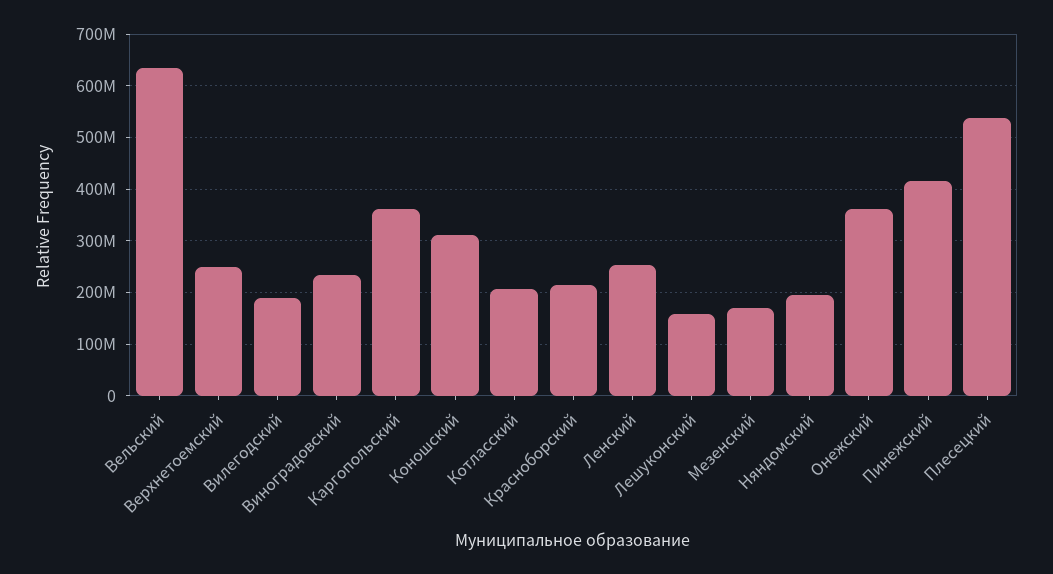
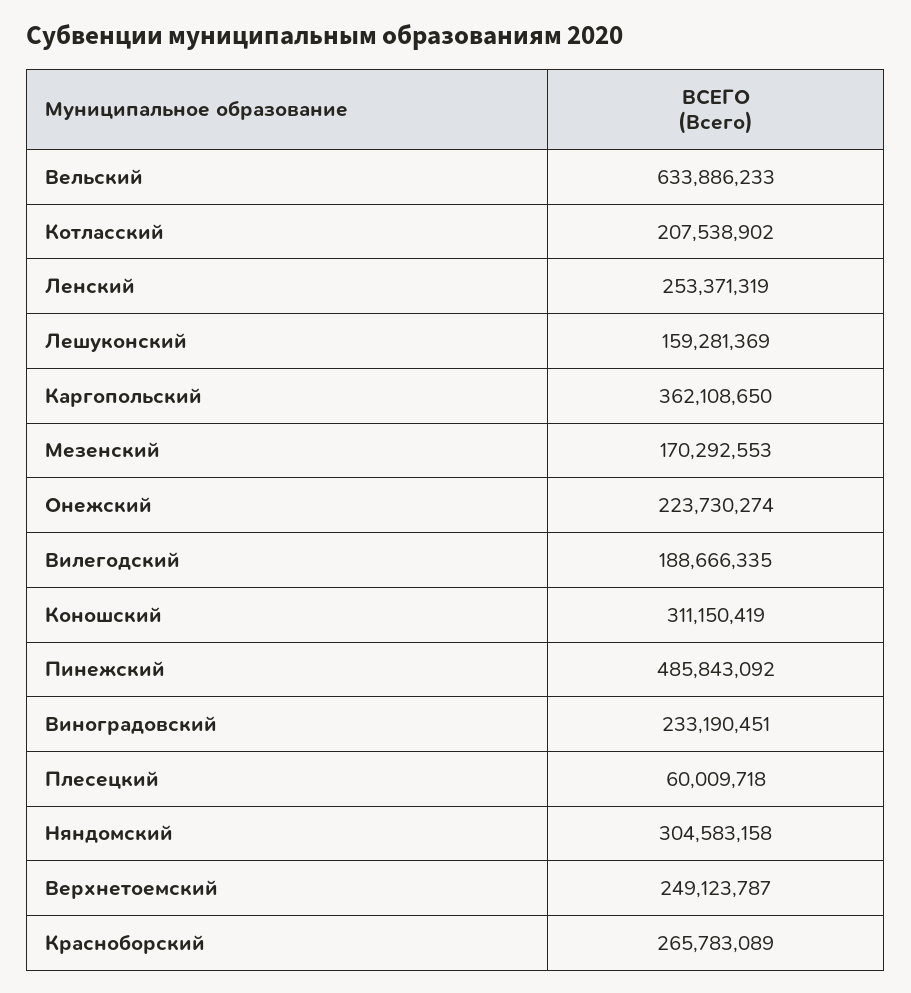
  {
    "Вельский": 633886233,
    "Верхнетоемский": 249123787,
    "Вилегодский": 188666335,
    "Виноградовский": 233190451,
    "Каргопольский": 362108650,
    "Коношский": 311150419,
    "Котласский": 207538902,
-   "Красноборский": 220000000,
+   "Красноборский": 265783089,
    "Ленский": 253371319,
    "Лешуконский": 159281369,
    "Мезенский": 170292553,
-   "Няндомский": 200000000,
+   "Няндомский": 304583158,
-   "Онежский": 360000000,
+   "Онежский": 223730274,
-   "Пинежский": 420000000,
+   "Пинежский": 485843092,
-   "Плесецкий": 540000000
+   "Плесецкий": 60009718
  }

